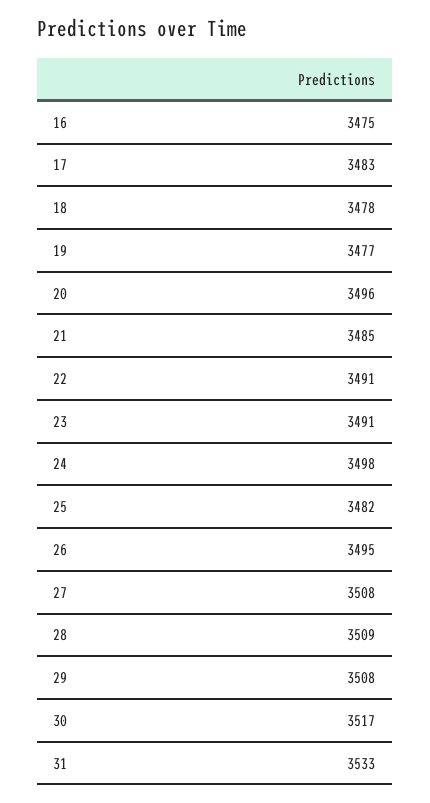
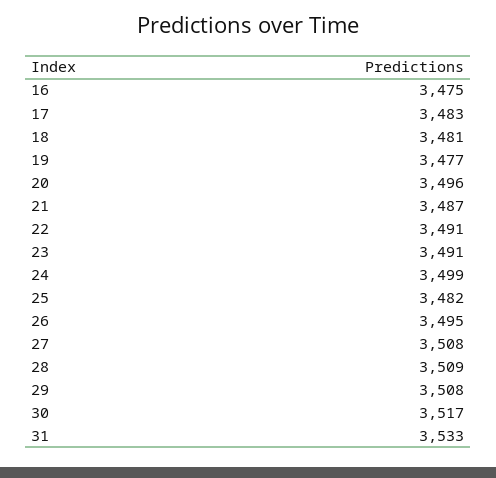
  {
    "16": 3475,
    "17": 3483,
-   "18": 3478,
+   "18": 3481,
    "19": 3477,
    "20": 3496,
-   "21": 3485,
+   "21": 3487,
    "22": 3491,
    "23": 3491,
-   "24": 3498,
+   "24": 3499,
    "25": 3482,
    "26": 3495,
    "27": 3508,
    "28": 3509,
    "29": 3508,
    "30": 3517,
    "31": 3533
  }

